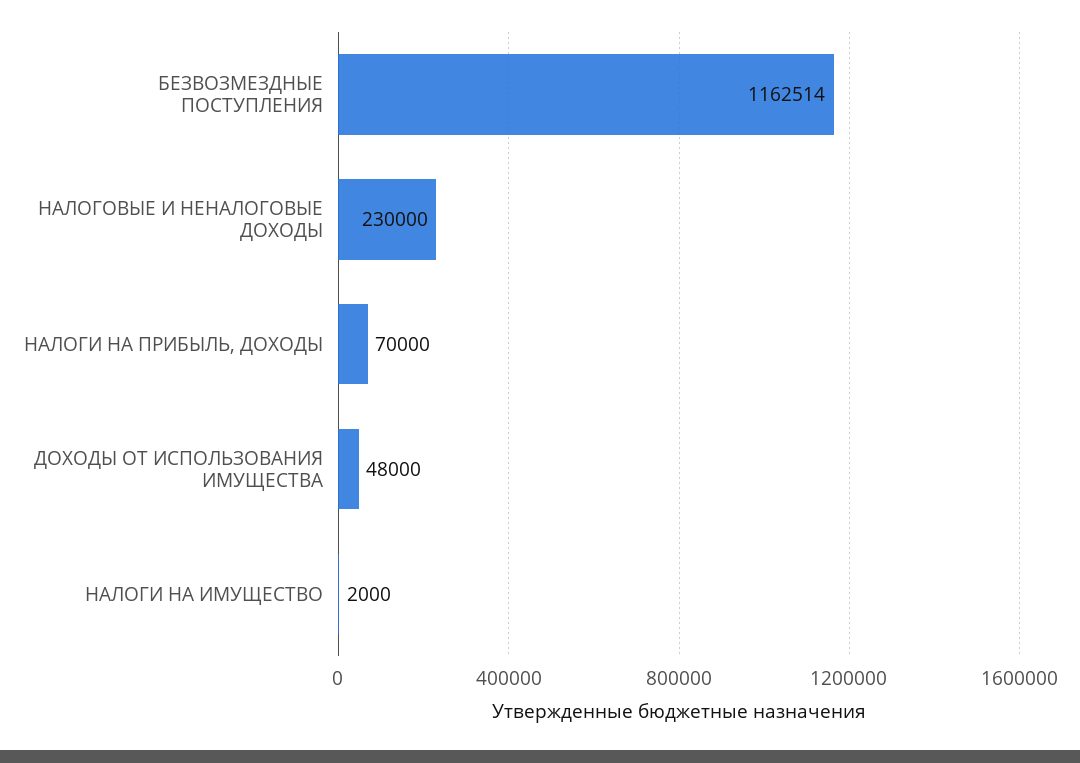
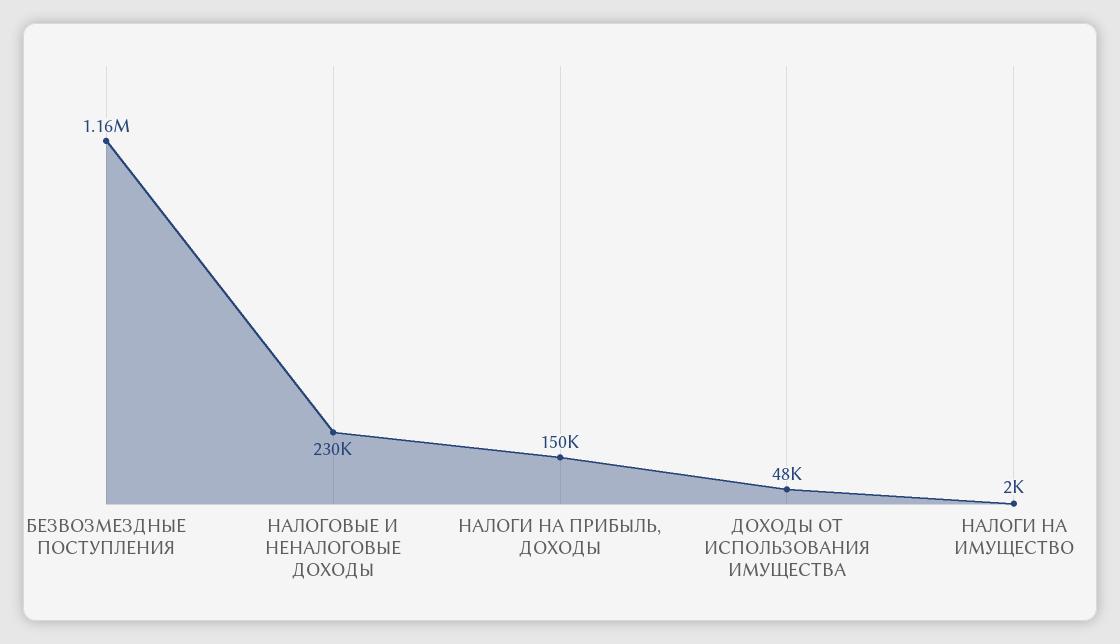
  {
    "БЕЗВОЗМЕЗДНЫЕ ПОСТУПЛЕНИЯ": 1162514,
    "НАЛОГОВЫЕ И НЕНАЛОГОВЫЕ ДОХОДЫ": 230000,
-   "НАЛОГИ НА ПРИБЫЛЬ, ДОХОДЫ": 70000,
+   "НАЛОГИ НА ПРИБЫЛЬ, ДОХОДЫ": 150000,
    "ДОХОДЫ ОТ ИСПОЛЬЗОВАНИЯ ИМУЩЕСТВА": 48000,
    "НАЛОГИ НА ИМУЩЕСТВО": 2000
  }

